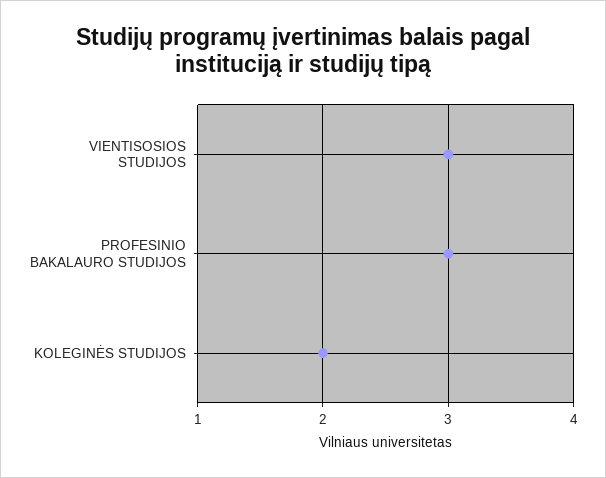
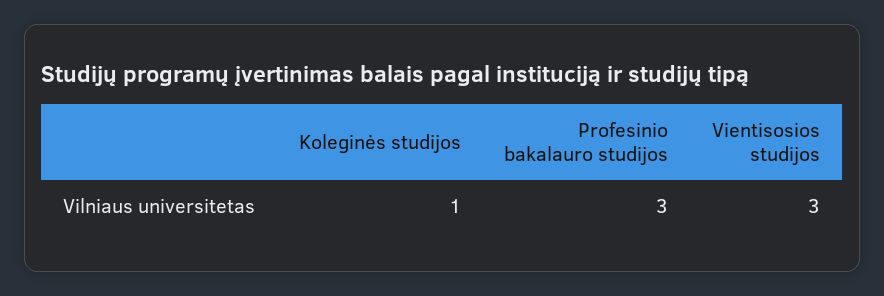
  {
    "VIENTISOSIOS STUDIJOS": 3,
    "PROFESINIO BAKALAURO STUDIJOS": 3,
-   "KOLEGINĖS STUDIJOS": 2
+   "KOLEGINĖS STUDIJOS": 1
  }

